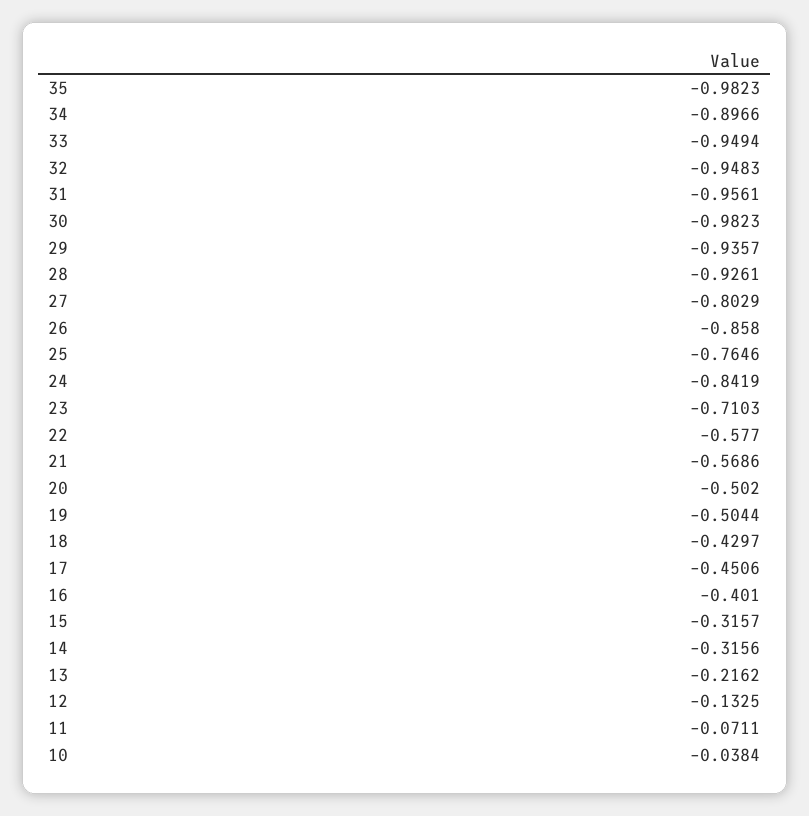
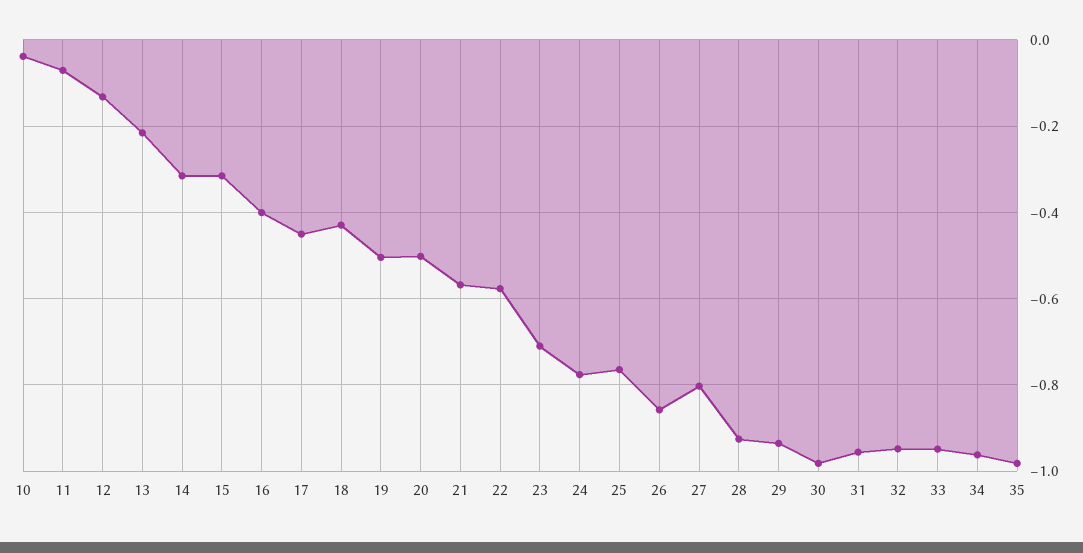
  {
    "35": -0.9823,
-   "34": -0.8966,
+   "34": -0.96,
    "33": -0.9494,
    "32": -0.9483,
    "31": -0.9561,
    "30": -0.9823,
    "29": -0.9357,
    "28": -0.9261,
    "27": -0.8029,
    "26": -0.858,
    "25": -0.7646,
-   "24": -0.8419,
+   "24": -0.78,
    "23": -0.7103,
    "22": -0.577,
    "21": -0.5686,
    "20": -0.502,
    "19": -0.5044,
    "18": -0.4297,
    "17": -0.4506,
    "16": -0.401,
    "15": -0.3157,
    "14": -0.3156,
    "13": -0.2162,
    "12": -0.1325,
    "11": -0.0711,
    "10": -0.0384
  }

